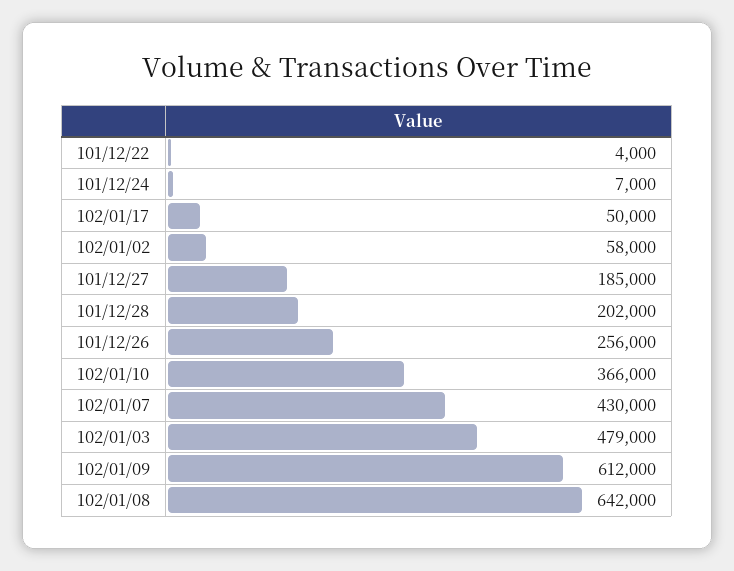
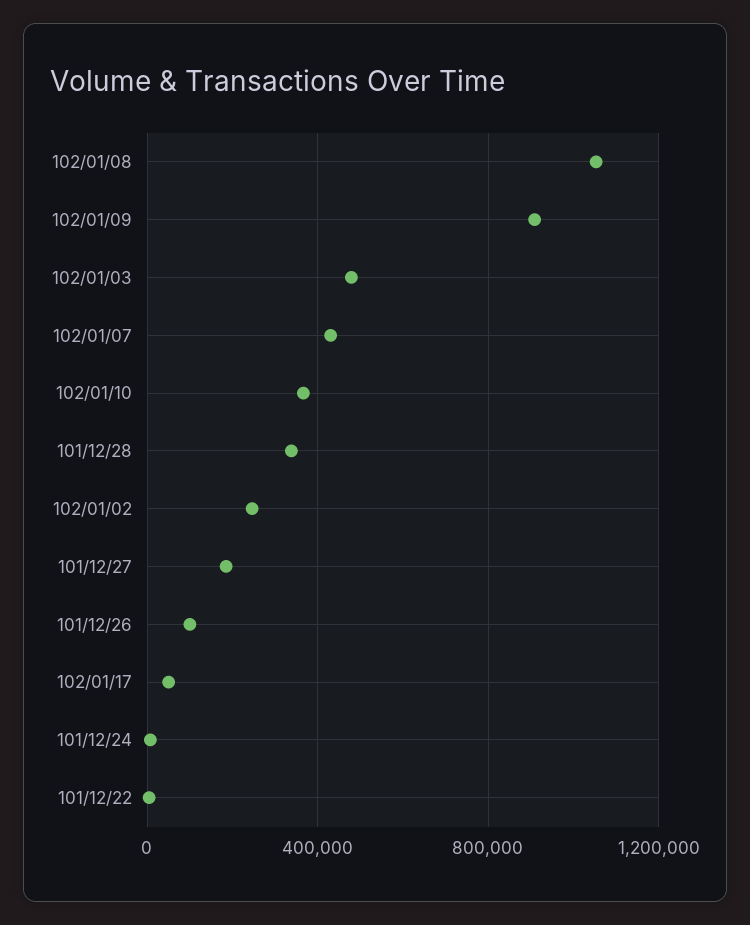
  {
    "101/12/22": 4000,
    "101/12/24": 7000,
    "102/01/17": 50000,
-   "102/01/02": 58000,
+   "102/01/02": 250000,
    "101/12/27": 185000,
-   "101/12/28": 202000,
+   "101/12/28": 350000,
-   "101/12/26": 256000,
+   "101/12/26": 100000,
    "102/01/10": 366000,
    "102/01/07": 430000,
    "102/01/03": 479000,
-   "102/01/09": 612000,
+   "102/01/09": 900000,
-   "102/01/08": 642000
+   "102/01/08": 1050000
  }

